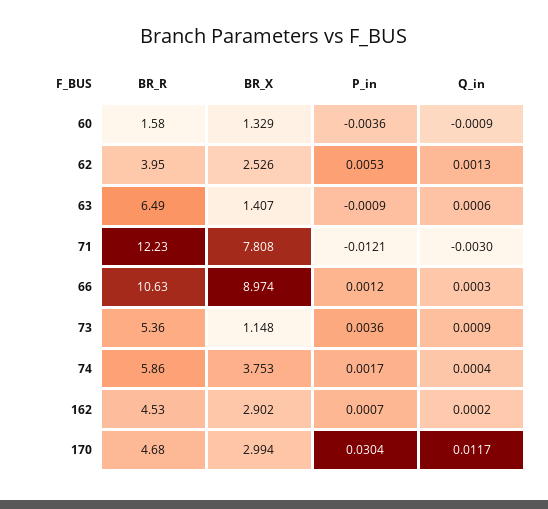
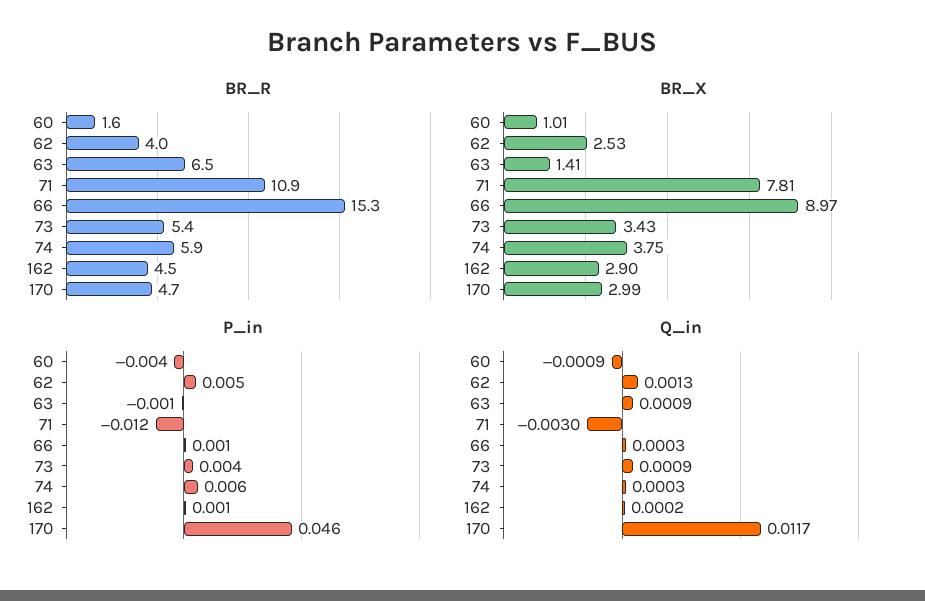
  {
    "BR_R": {
      "60": 1.58,
      "62": 3.95,
      "63": 6.49,
-     "71": 12.23,
+     "71": 10.9,
-     "66": 10.63,
+     "66": 15.3,
      "73": 5.36,
      "74": 5.86,
      "162": 4.53,
      "170": 4.68
    },
    "BR_X": {
-     "60": 1.329,
+     "60": 1.01,
      "62": 2.526,
      "63": 1.407,
      "71": 7.808,
      "66": 8.974,
-     "73": 1.148,
+     "73": 3.43,
      "74": 3.753,
      "162": 2.902,
      "170": 2.994
    },
    "P_in": {
      "60": -0.0036,
      "62": 0.0053,
      "63": -0.0009,
      "71": -0.0121,
      "66": 0.0012,
      "73": 0.0036,
-     "74": 0.0017,
+     "74": 0.006,
      "162": 0.0007,
-     "170": 0.0304
+     "170": 0.046
    },
    "Q_in": {
      "60": -0.0009,
      "62": 0.0013,
-     "63": 0.0006,
+     "63": 0.0009,
      "71": -0.003,
      "66": 0.0003,
      "73": 0.0009,
-     "74": 0.0004,
+     "74": 0.0003,
      "162": 0.0002,
      "170": 0.0117
    }
  }

